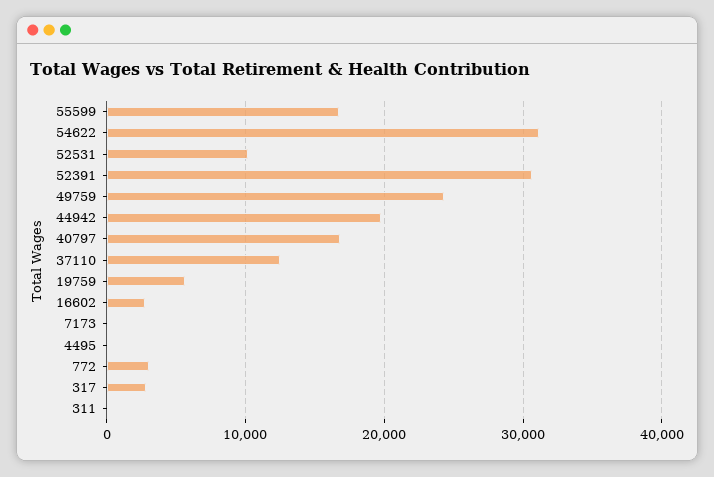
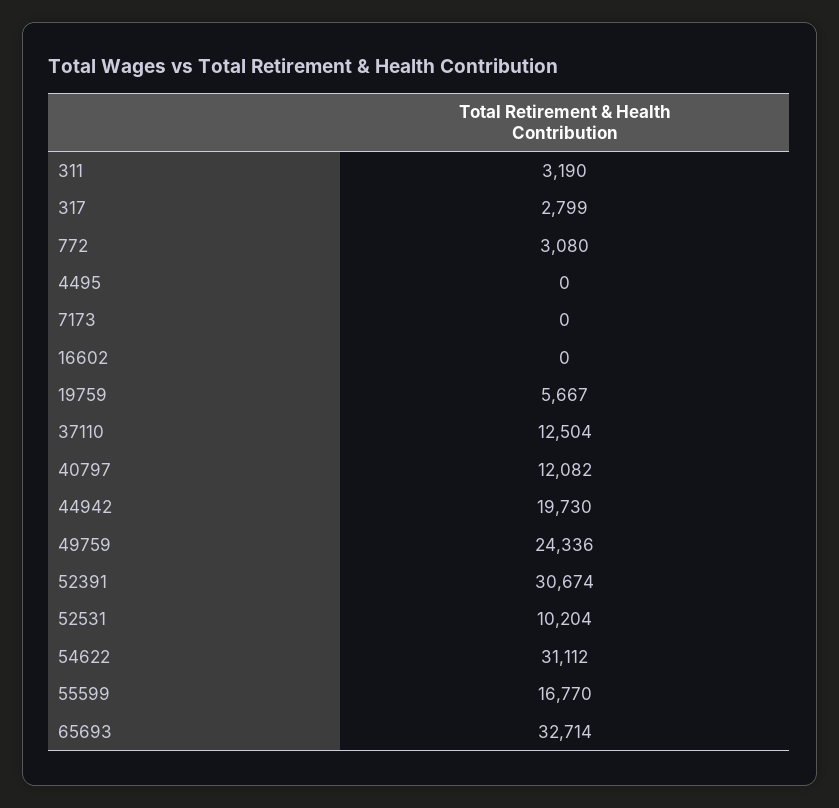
  {
    "55599": 16770,
    "54622": 31112,
    "52531": 10204,
    "52391": 30674,
    "49759": 24336,
    "44942": 19730,
-   "40797": 17000,
+   "40797": 12082,
    "37110": 12504,
    "19759": 5667,
-   "16602": 3000,
+   "16602": 0,
    "7173": 0,
    "4495": 0,
    "772": 3080,
    "317": 2799,
-   "311": 0
+   "311": 3190,
+   "65693": 32714
  }

